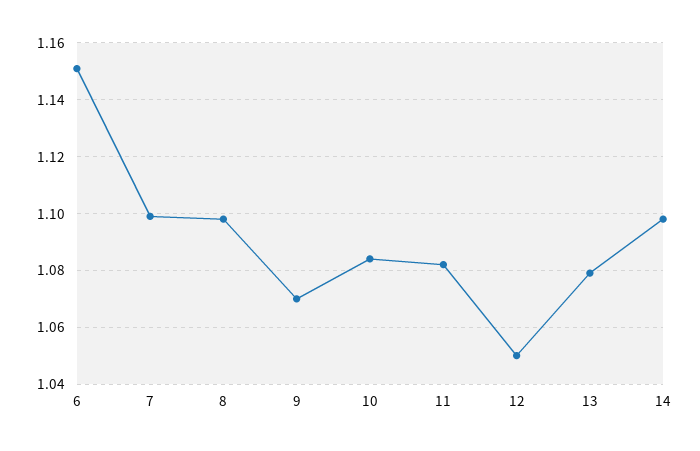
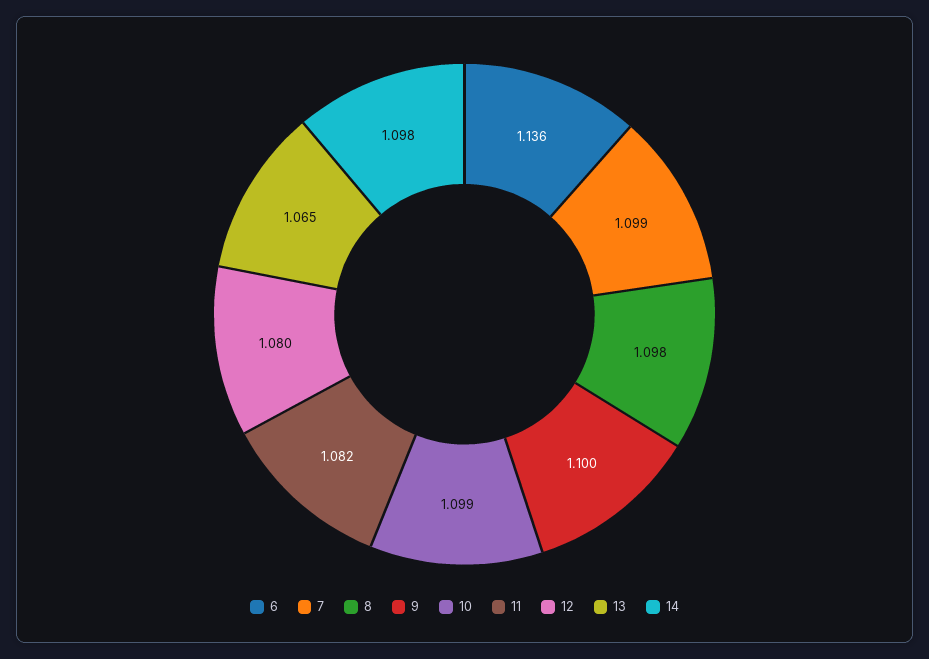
  {
-   "6": 1.15,
+   "6": 1.136,
    "7": 1.099,
    "8": 1.098,
-   "9": 1.07,
+   "9": 1.1,
-   "10": 1.085,
+   "10": 1.099,
    "11": 1.082,
-   "12": 1.05,
+   "12": 1.08,
-   "13": 1.08,
+   "13": 1.065,
    "14": 1.098
  }

